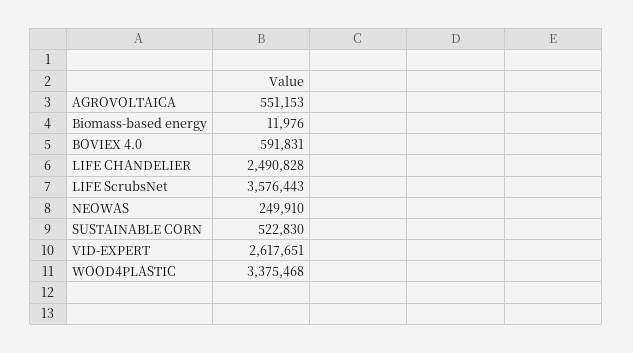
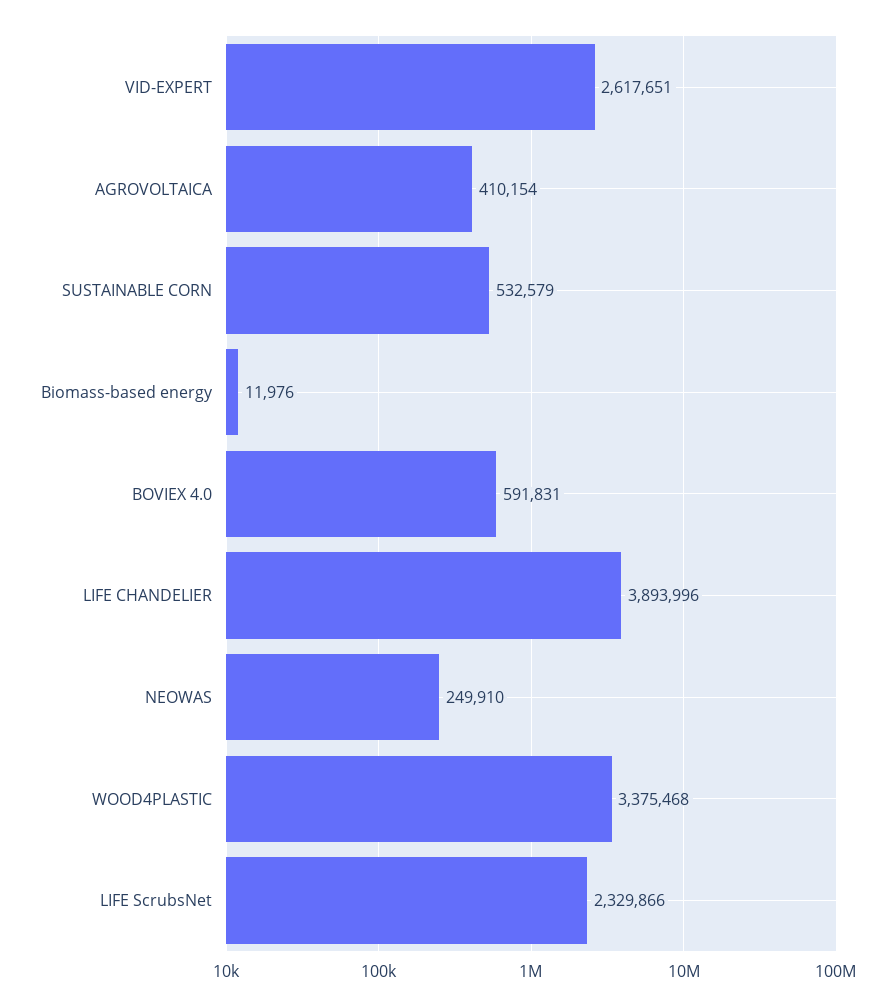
  {
-   "AGROVOLTAICA": 551153,
+   "AGROVOLTAICA": 410154,
    "Biomass-based energy": 11976,
    "BOVIEX 4.0": 591831,
-   "LIFE CHANDELIER": 2490828,
+   "LIFE CHANDELIER": 3893996,
-   "LIFE ScrubsNet": 3576443,
+   "LIFE ScrubsNet": 2329866,
    "NEOWAS": 249910,
-   "SUSTAINABLE CORN": 522830,
+   "SUSTAINABLE CORN": 532579,
    "VID-EXPERT": 2617651,
    "WOOD4PLASTIC": 3375468
  }

